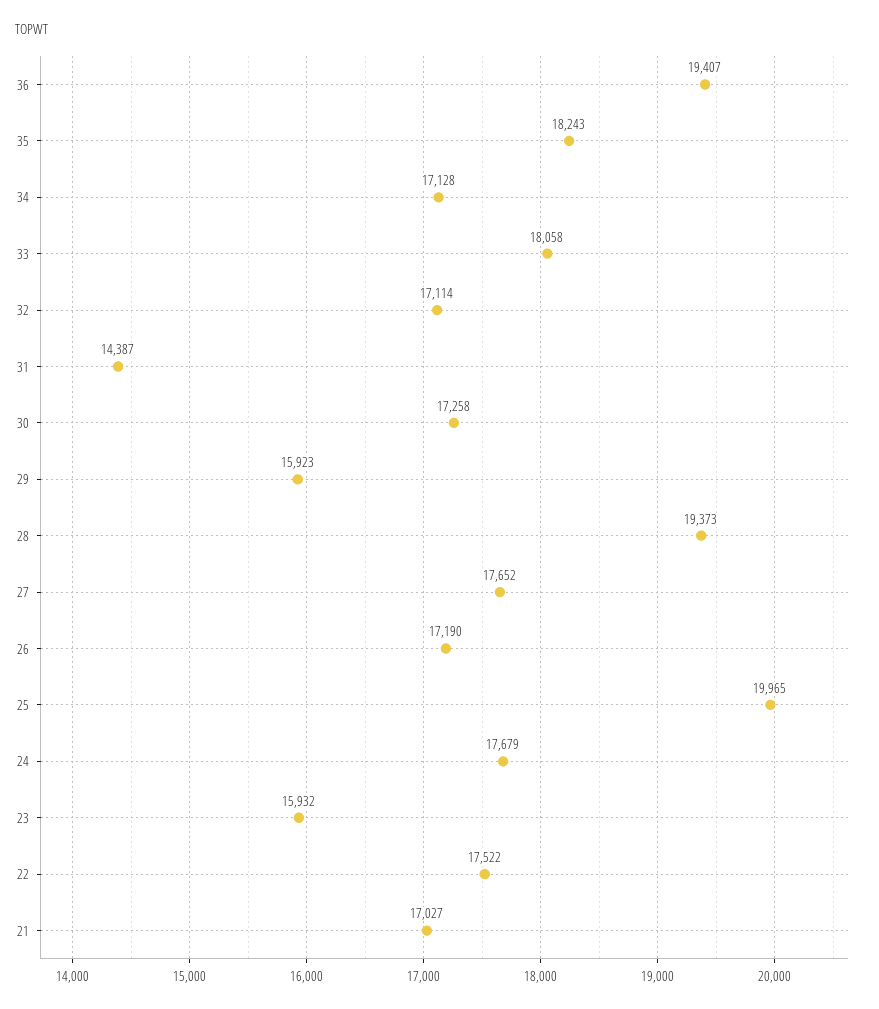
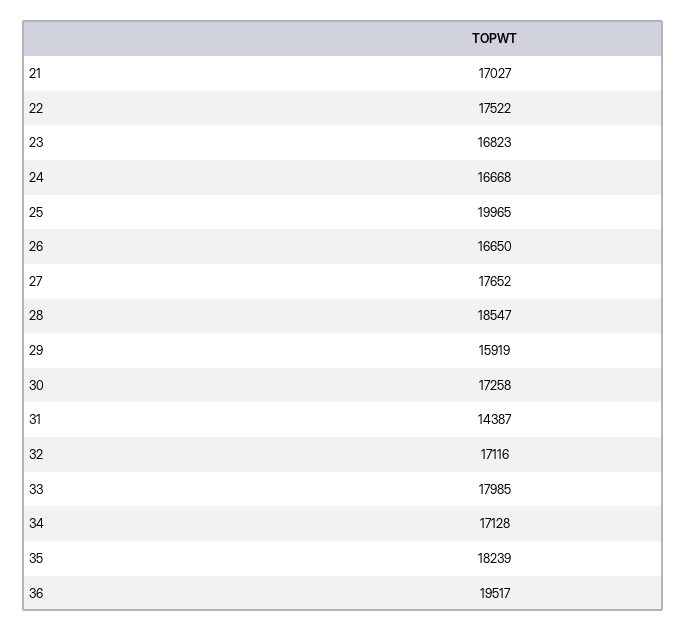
  {
-   "36": 19407,
+   "36": 19517,
-   "35": 18243,
+   "35": 18239,
    "34": 17128,
-   "33": 18058,
+   "33": 17985,
-   "32": 17114,
+   "32": 17116,
    "31": 14387,
    "30": 17258,
-   "29": 15923,
+   "29": 15919,
-   "28": 19373,
+   "28": 18547,
    "27": 17652,
-   "26": 17190,
+   "26": 16650,
    "25": 19965,
-   "24": 17679,
+   "24": 16668,
-   "23": 15932,
+   "23": 16823,
    "22": 17522,
    "21": 17027
  }

